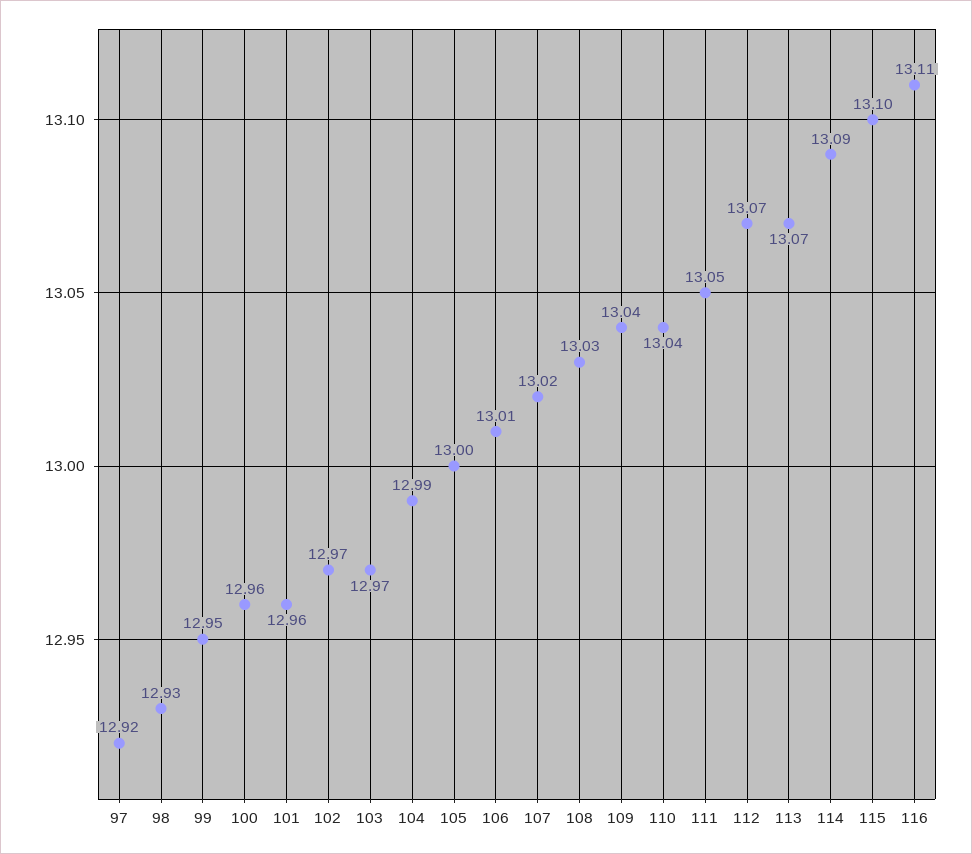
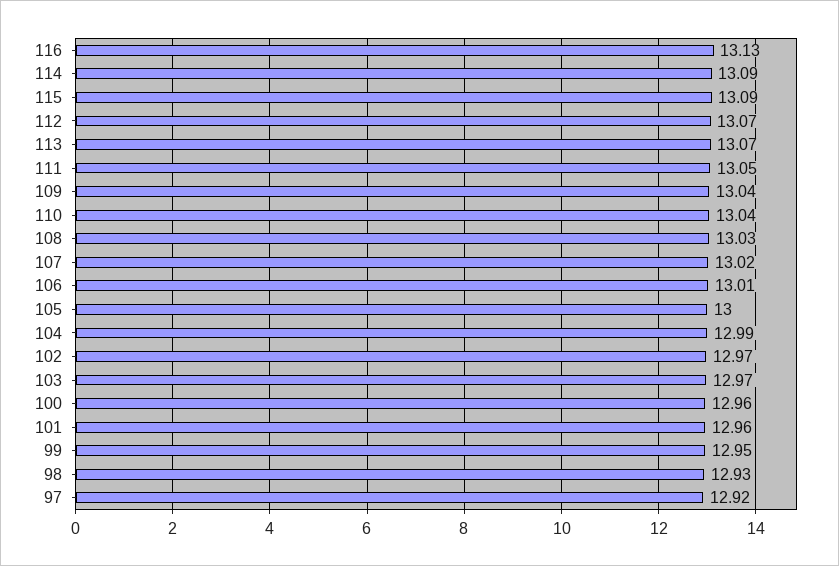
  {
    "97": 12.92,
    "98": 12.93,
    "99": 12.95,
    "100": 12.96,
    "101": 12.96,
    "102": 12.97,
    "103": 12.97,
    "104": 12.99,
    "105": 13,
    "106": 13.01,
    "107": 13.02,
    "108": 13.03,
    "109": 13.04,
    "110": 13.04,
    "111": 13.05,
    "112": 13.07,
    "113": 13.07,
    "114": 13.09,
-   "115": 13.1,
+   "115": 13.09,
-   "116": 13.11
+   "116": 13.13
  }

